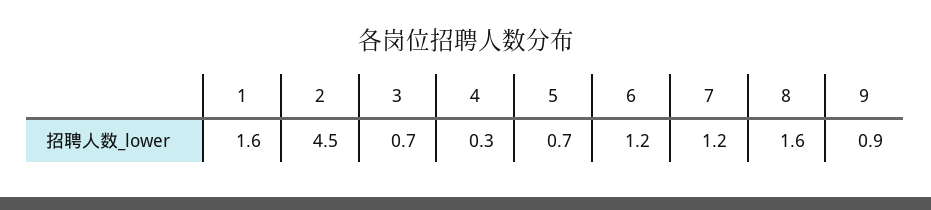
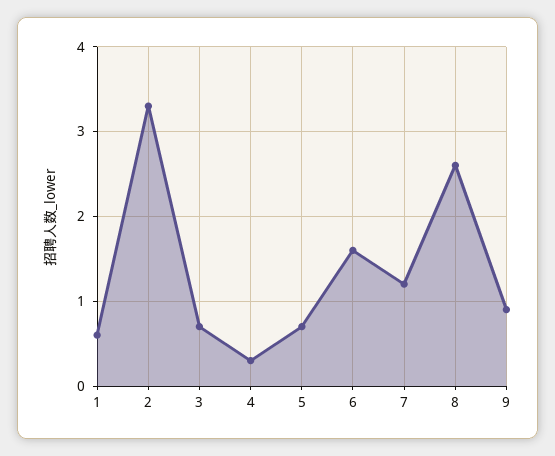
  {
-   "1": 1.6,
+   "1": 0.6,
-   "2": 4.5,
+   "2": 3.3,
    "3": 0.7,
    "4": 0.3,
    "5": 0.7,
-   "6": 1.2,
+   "6": 1.6,
    "7": 1.2,
-   "8": 1.6,
+   "8": 2.6,
    "9": 0.9
  }

